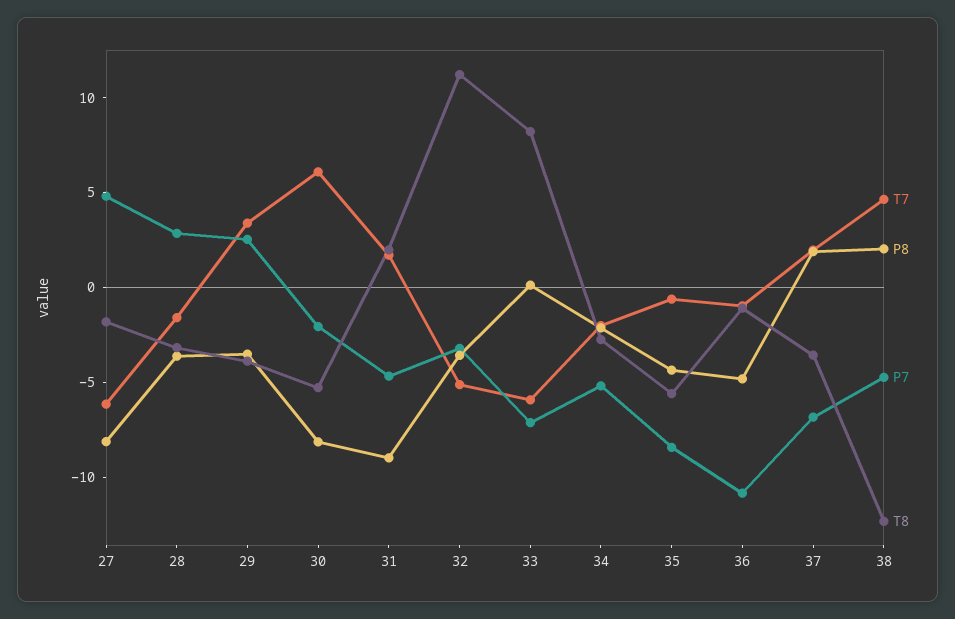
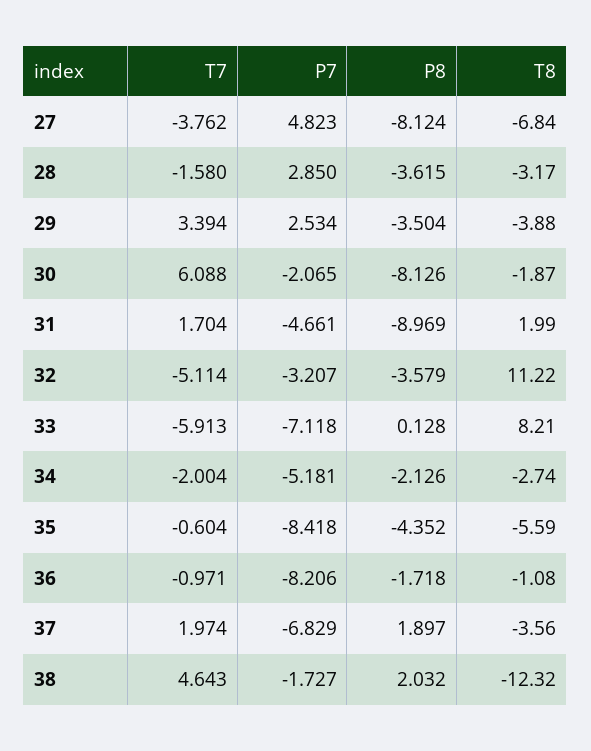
  {
    "T7": {
-     "27": -6,
+     "27": -3.762,
      "28": -1.58,
      "29": 3.394,
      "30": 6.088,
      "31": 1.704,
      "32": -5.114,
      "33": -5.913,
      "34": -2.004,
      "35": -0.604,
      "36": -0.971,
      "37": 1.974,
      "38": 4.643
    },
    "P8": {
      "27": -8.124,
      "28": -3.615,
      "29": -3.504,
      "30": -8.126,
      "31": -8.969,
      "32": -3.579,
      "33": 0.128,
      "34": -2.126,
      "35": -4.352,
-     "36": -5,
+     "36": -1.718,
      "37": 1.897,
      "38": 2.032
    },
    "P7": {
      "27": 4.823,
      "28": 2.85,
      "29": 2.534,
      "30": -2.065,
      "31": -4.661,
      "32": -3.207,
      "33": -7.118,
      "34": -5.181,
      "35": -8.418,
-     "36": -11,
+     "36": -8.206,
      "37": -6.829,
-     "38": -5
+     "38": -1.727
    },
    "T8": {
-     "27": -2,
+     "27": -6.84,
      "28": -3.17,
      "29": -3.88,
-     "30": -5,
+     "30": -1.87,
      "31": 1.99,
      "32": 11.22,
      "33": 8.21,
      "34": -2.74,
      "35": -5.59,
      "36": -1.08,
      "37": -3.56,
      "38": -12.32
    }
  }

